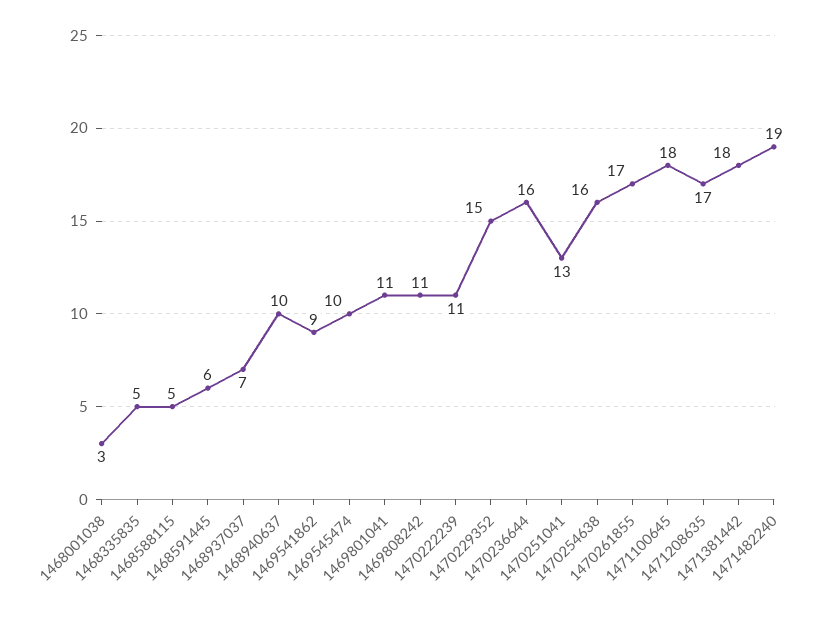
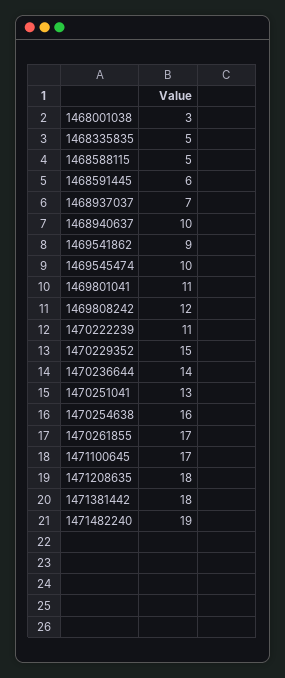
  {
    "1468001038": 3,
    "1468335835": 5,
    "1468588115": 5,
    "1468591445": 6,
    "1468937037": 7,
    "1468940637": 10,
    "1469541862": 9,
    "1469545474": 10,
    "1469801041": 11,
-   "1469808242": 11,
+   "1469808242": 12,
    "1470222239": 11,
    "1470229352": 15,
-   "1470236644": 16,
+   "1470236644": 14,
    "1470251041": 13,
    "1470254638": 16,
    "1470261855": 17,
-   "1471100645": 18,
+   "1471100645": 17,
-   "1471208635": 17,
+   "1471208635": 18,
    "1471381442": 18,
    "1471482240": 19
  }

